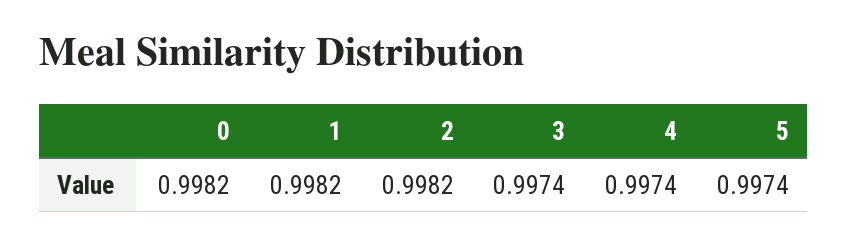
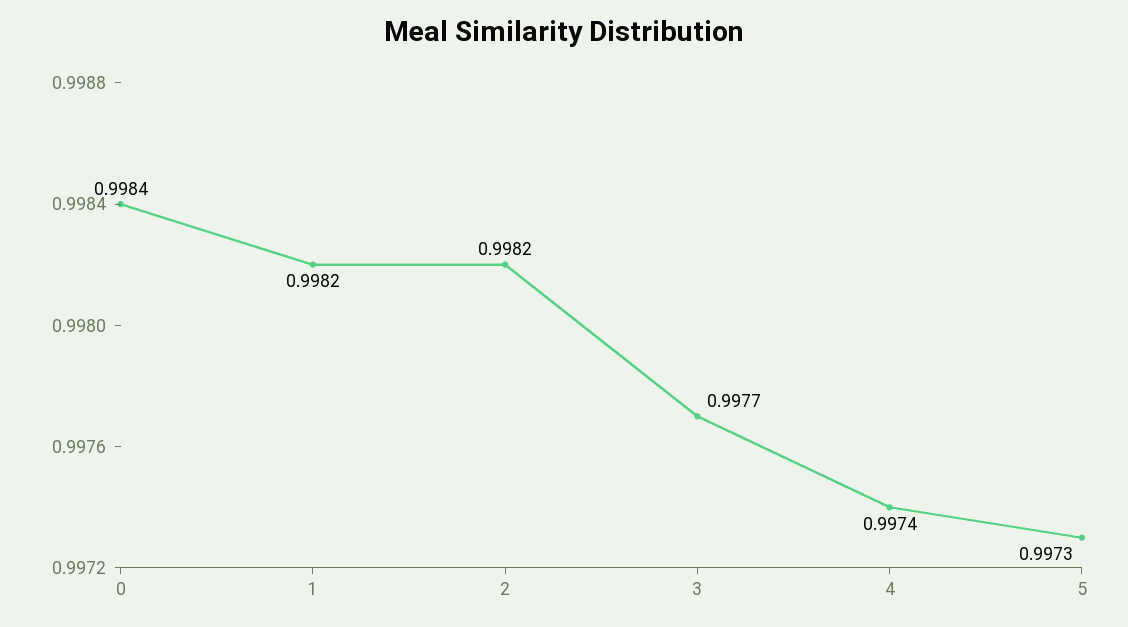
  {
-   "0": 0.9982,
+   "0": 0.9984,
    "1": 0.9982,
    "2": 0.9982,
-   "3": 0.9974,
+   "3": 0.9977,
    "4": 0.9974,
-   "5": 0.9974
+   "5": 0.9973
  }

